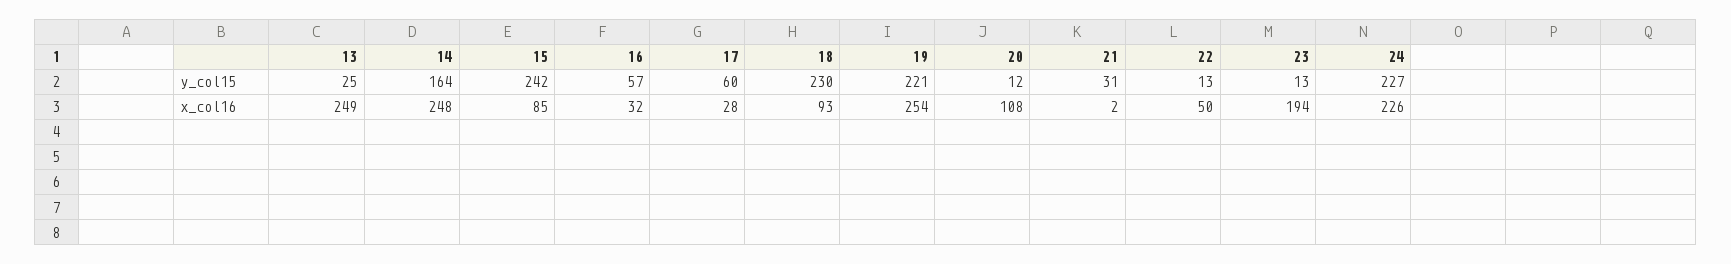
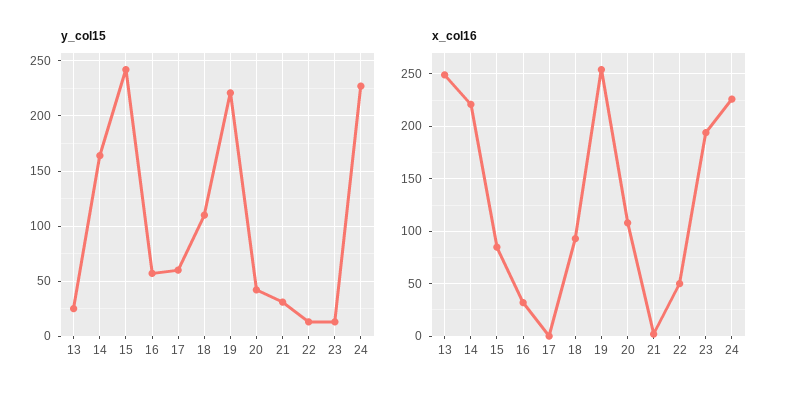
  {
    "y_col15": {
      "13": 25,
      "14": 164,
      "15": 242,
      "16": 57,
      "17": 60,
-     "18": 230,
+     "18": 110,
      "19": 221,
-     "20": 12,
+     "20": 40,
      "21": 31,
      "22": 13,
      "23": 13,
      "24": 227
    },
    "x_col16": {
      "13": 249,
-     "14": 248,
+     "14": 220,
      "15": 85,
      "16": 32,
-     "17": 28,
+     "17": 0,
      "18": 93,
      "19": 254,
      "20": 108,
      "21": 2,
      "22": 50,
      "23": 194,
      "24": 226
    }
  }

